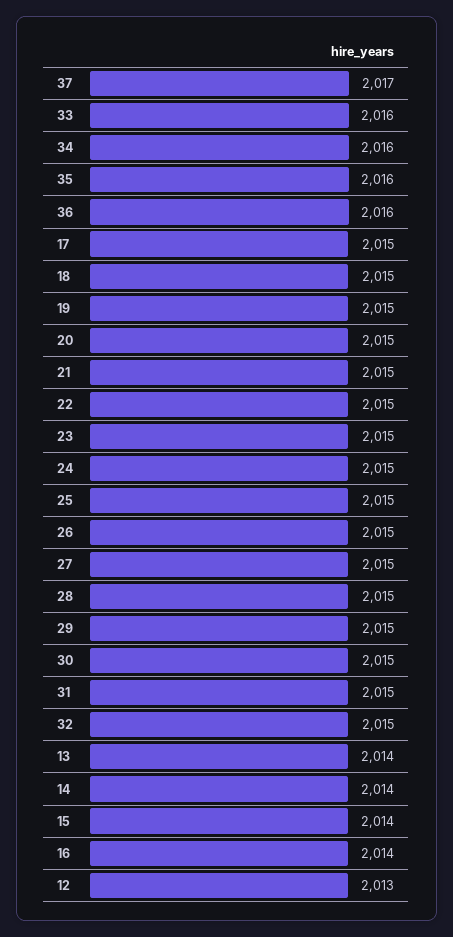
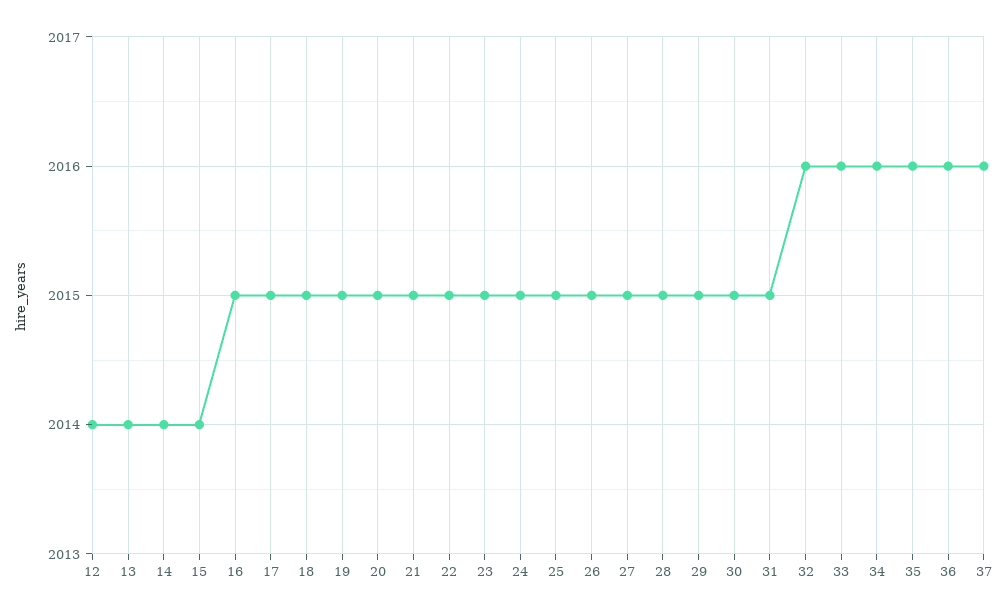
  {
-   "37": 2017,
+   "37": 2016,
    "33": 2016,
    "34": 2016,
    "35": 2016,
    "36": 2016,
    "17": 2015,
    "18": 2015,
    "19": 2015,
    "20": 2015,
    "21": 2015,
    "22": 2015,
    "23": 2015,
    "24": 2015,
    "25": 2015,
    "26": 2015,
    "27": 2015,
    "28": 2015,
    "29": 2015,
    "30": 2015,
    "31": 2015,
-   "32": 2015,
+   "32": 2016,
    "13": 2014,
    "14": 2014,
    "15": 2014,
-   "16": 2014,
+   "16": 2015,
-   "12": 2013
+   "12": 2014
  }

